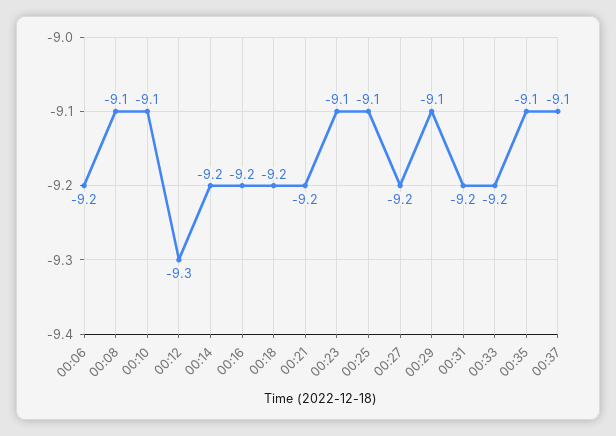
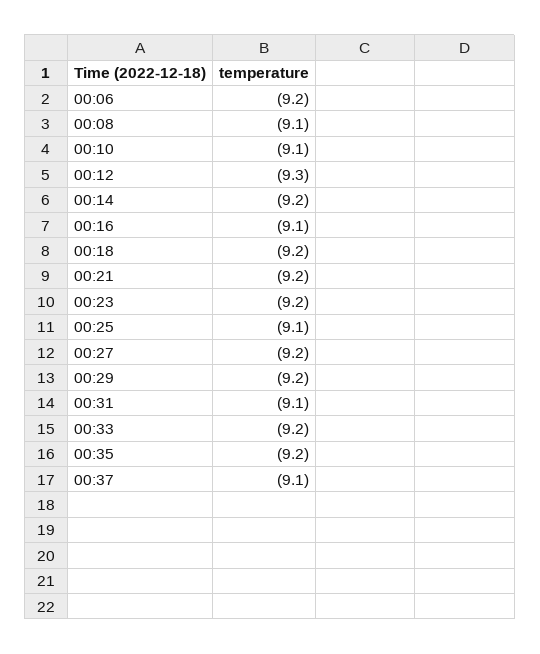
  {
    "00:06": -9.2,
    "00:08": -9.1,
    "00:10": -9.1,
    "00:12": -9.3,
    "00:14": -9.2,
-   "00:16": -9.2,
+   "00:16": -9.1,
    "00:18": -9.2,
    "00:21": -9.2,
-   "00:23": -9.1,
+   "00:23": -9.2,
    "00:25": -9.1,
    "00:27": -9.2,
-   "00:29": -9.1,
+   "00:29": -9.2,
-   "00:31": -9.2,
+   "00:31": -9.1,
    "00:33": -9.2,
-   "00:35": -9.1,
+   "00:35": -9.2,
    "00:37": -9.1
  }

